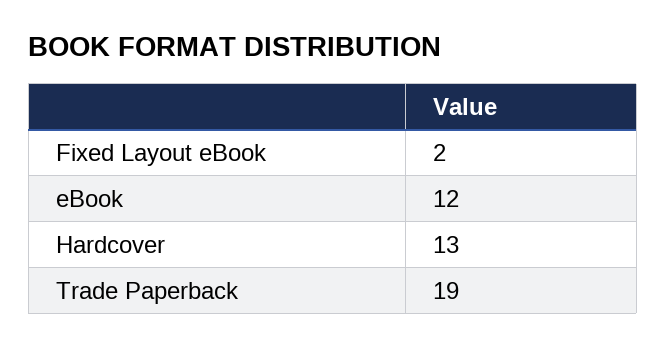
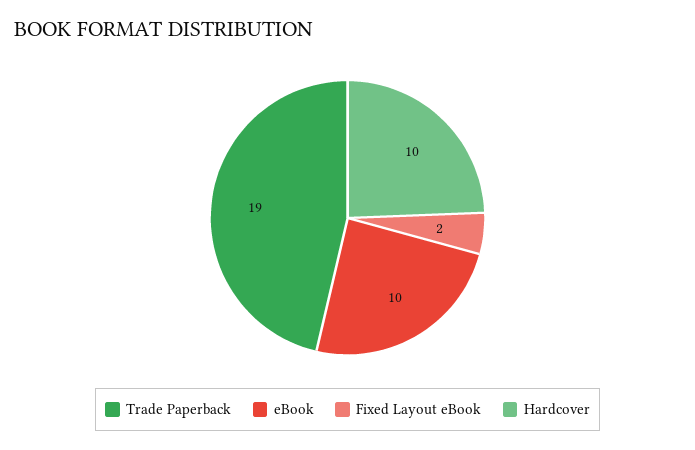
  {
    "Fixed Layout eBook": 2,
-   "eBook": 12,
+   "eBook": 10,
-   "Hardcover": 13,
+   "Hardcover": 10,
    "Trade Paperback": 19
  }

